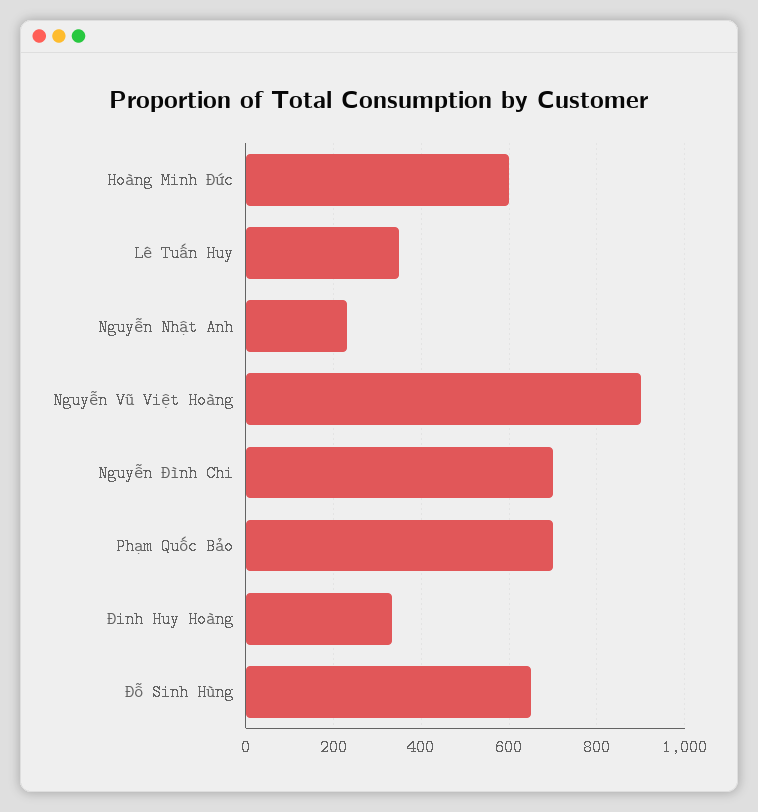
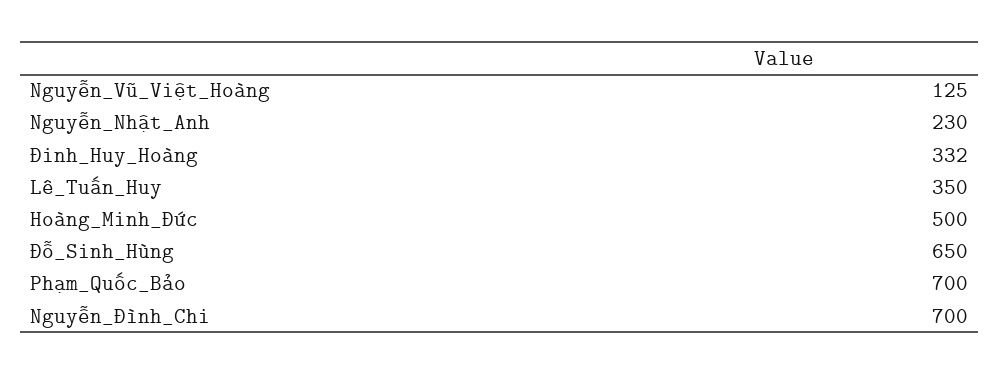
  {
-   "Hoàng Minh Đức": 600,
+   "Hoàng Minh Đức": 500,
    "Lê Tuấn Huy": 350,
    "Nguyễn Nhật Anh": 230,
-   "Nguyễn Vũ Việt Hoàng": 900,
+   "Nguyễn Vũ Việt Hoàng": 125,
    "Nguyễn Đình Chi": 700,
    "Phạm Quốc Bảo": 700,
    "Đinh Huy Hoàng": 332,
    "Đỗ Sinh Hùng": 650
  }

